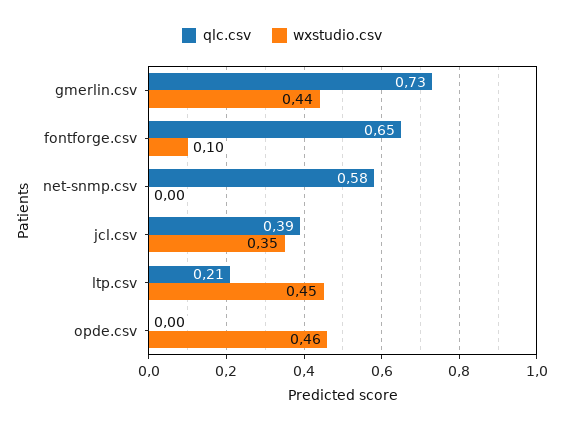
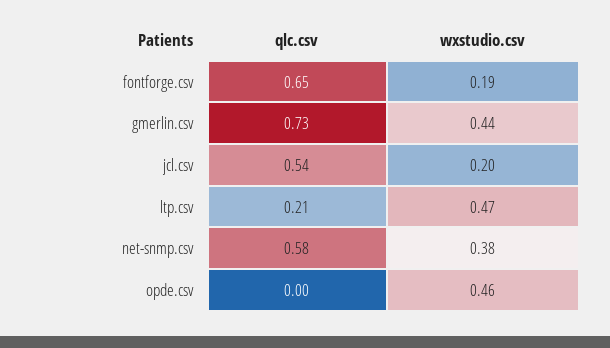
  {
    "qlc.csv": {
      "gmerlin.csv": 0.73,
      "fontforge.csv": 0.65,
      "net-snmp.csv": 0.58,
-     "jcl.csv": 0.39,
+     "jcl.csv": 0.54,
      "ltp.csv": 0.21,
      "opde.csv": 0
    },
    "wxstudio.csv": {
      "gmerlin.csv": 0.44,
-     "fontforge.csv": 0.1,
+     "fontforge.csv": 0.19,
-     "net-snmp.csv": 0,
+     "net-snmp.csv": 0.38,
-     "jcl.csv": 0.35,
+     "jcl.csv": 0.2,
-     "ltp.csv": 0.45,
+     "ltp.csv": 0.47,
      "opde.csv": 0.46
    }
  }

